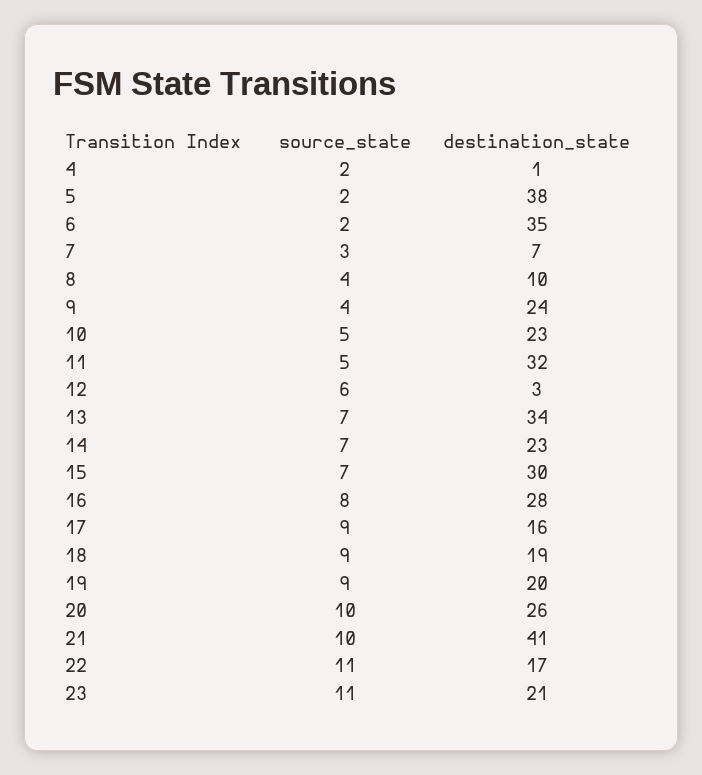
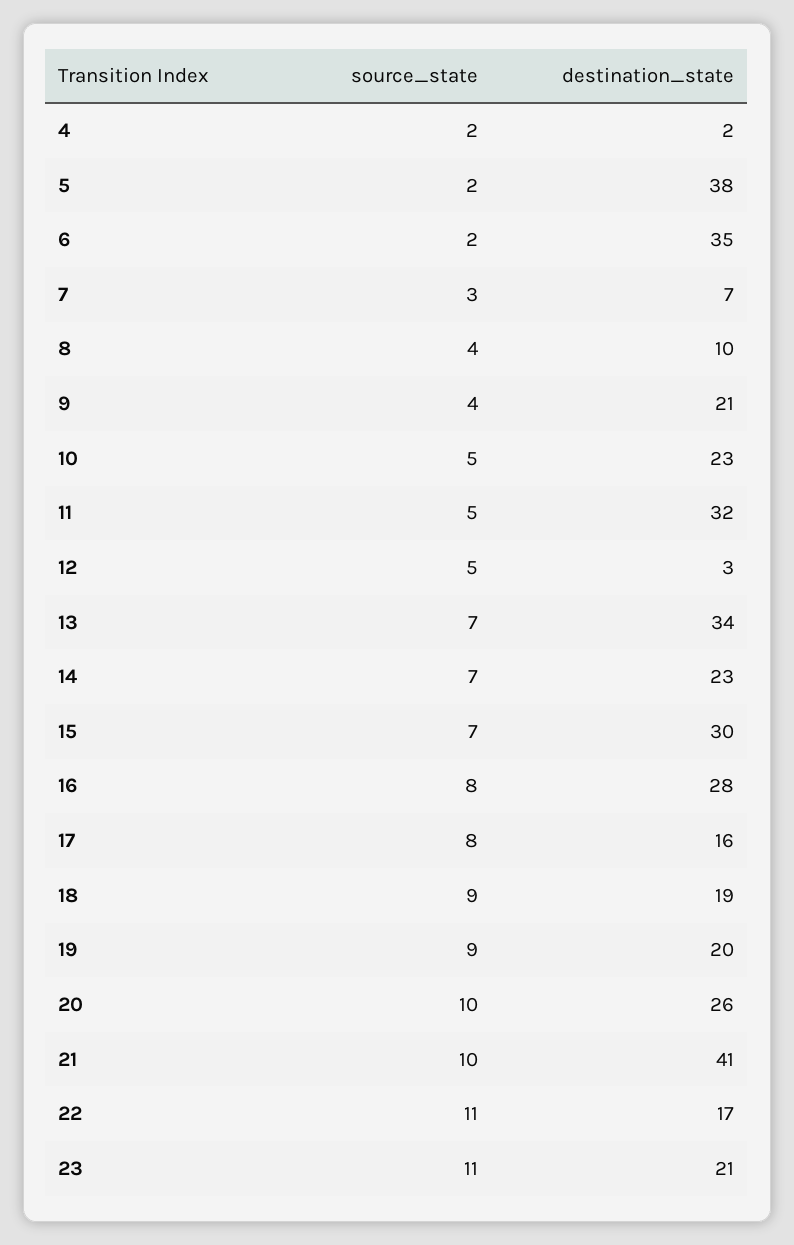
  {
    "source_state": {
      "4": 2,
      "5": 2,
      "6": 2,
      "7": 3,
      "8": 4,
      "9": 4,
      "10": 5,
      "11": 5,
-     "12": 6,
+     "12": 5,
      "13": 7,
      "14": 7,
      "15": 7,
      "16": 8,
-     "17": 9,
+     "17": 8,
      "18": 9,
      "19": 9,
      "20": 10,
      "21": 10,
      "22": 11,
      "23": 11
    },
    "destination_state": {
-     "4": 1,
+     "4": 2,
      "5": 38,
      "6": 35,
      "7": 7,
      "8": 10,
-     "9": 24,
+     "9": 21,
      "10": 23,
      "11": 32,
      "12": 3,
      "13": 34,
      "14": 23,
      "15": 30,
      "16": 28,
      "17": 16,
      "18": 19,
      "19": 20,
      "20": 26,
      "21": 41,
      "22": 17,
      "23": 21
    }
  }

